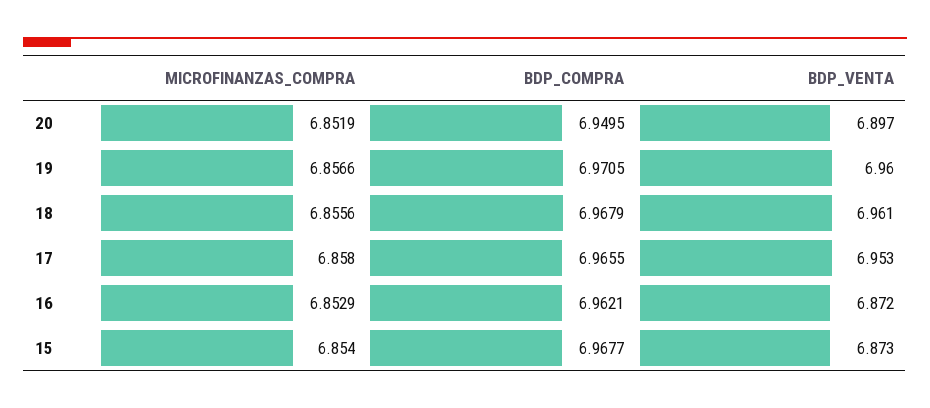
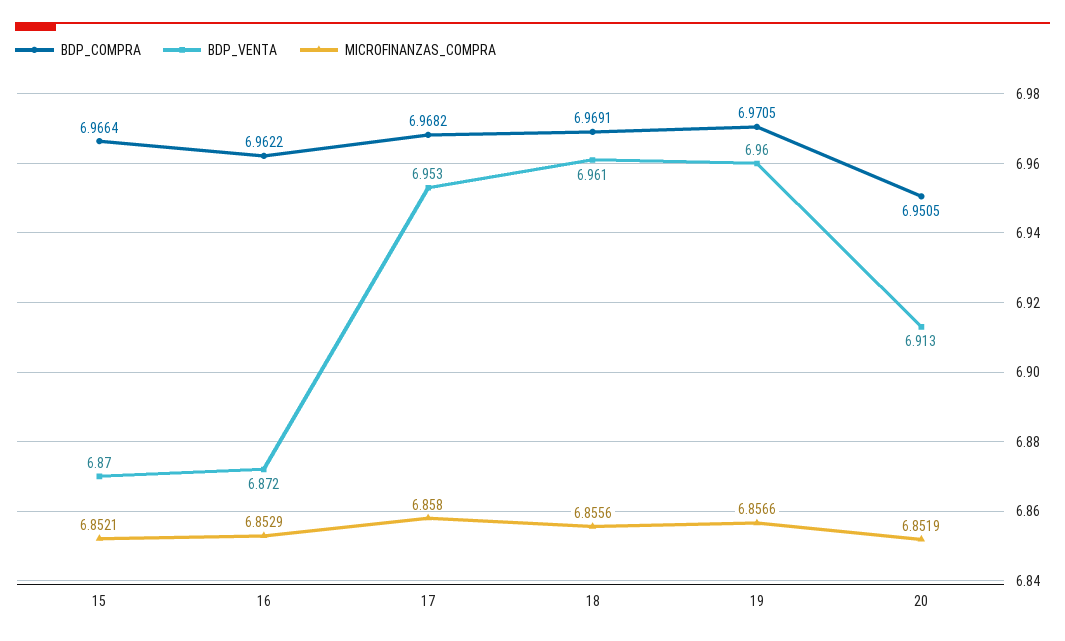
  {
    "MICROFINANZAS_COMPRA": {
      "20": 6.8519,
      "19": 6.8566,
      "18": 6.8556,
      "17": 6.858,
      "16": 6.8529,
-     "15": 6.854
+     "15": 6.8521
    },
    "BDP_COMPRA": {
-     "20": 6.9495,
+     "20": 6.9505,
      "19": 6.9705,
-     "18": 6.9679,
+     "18": 6.9691,
-     "17": 6.9655,
+     "17": 6.9682,
-     "16": 6.9621,
+     "16": 6.9622,
-     "15": 6.9677
+     "15": 6.9664
    },
    "BDP_VENTA": {
-     "20": 6.897,
+     "20": 6.913,
      "19": 6.96,
      "18": 6.961,
      "17": 6.953,
      "16": 6.872,
-     "15": 6.873
+     "15": 6.87
    }
  }

